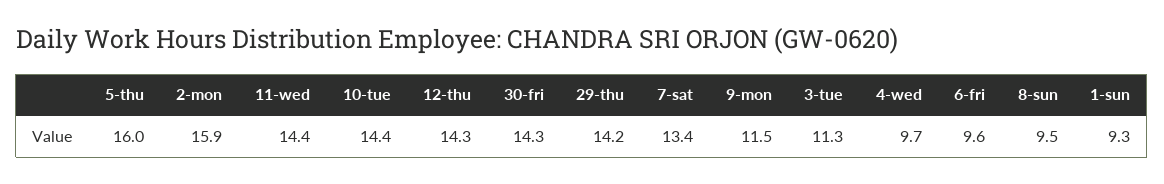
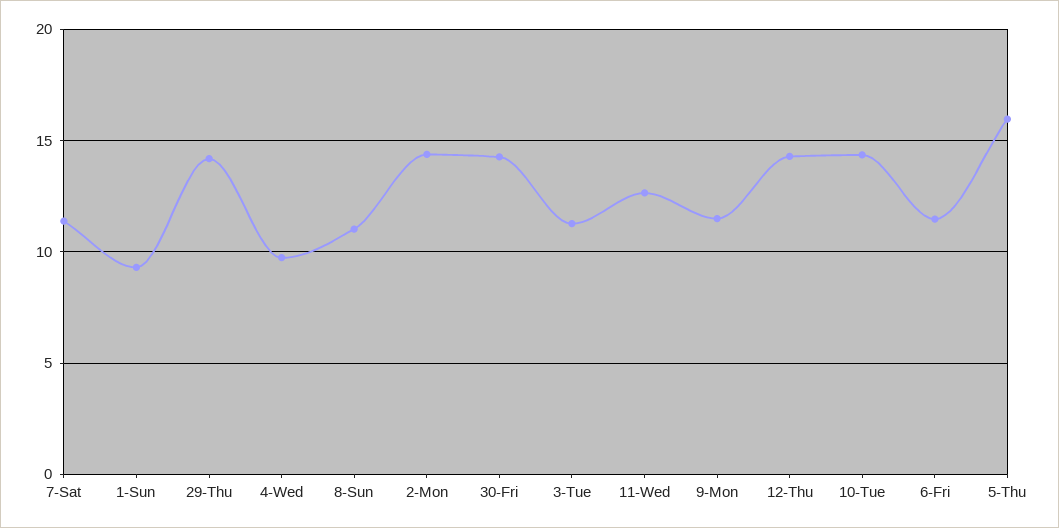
  {
    "5-thu": 16,
-   "2-mon": 15.9,
+   "2-mon": 14.5,
-   "11-wed": 14.4,
+   "11-wed": 12.5,
    "10-tue": 14.4,
    "12-thu": 14.3,
    "30-fri": 14.3,
    "29-thu": 14.2,
-   "7-sat": 13.4,
+   "7-sat": 11.5,
    "9-mon": 11.5,
    "3-tue": 11.3,
    "4-wed": 9.7,
-   "6-fri": 9.6,
+   "6-fri": 11.5,
-   "8-sun": 9.5,
+   "8-sun": 11,
    "1-sun": 9.3
  }

